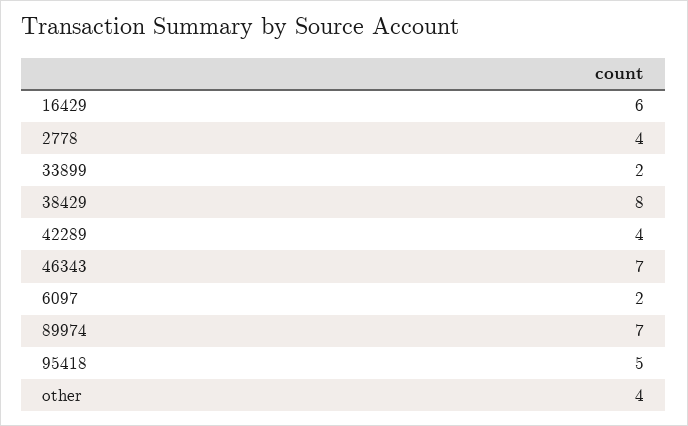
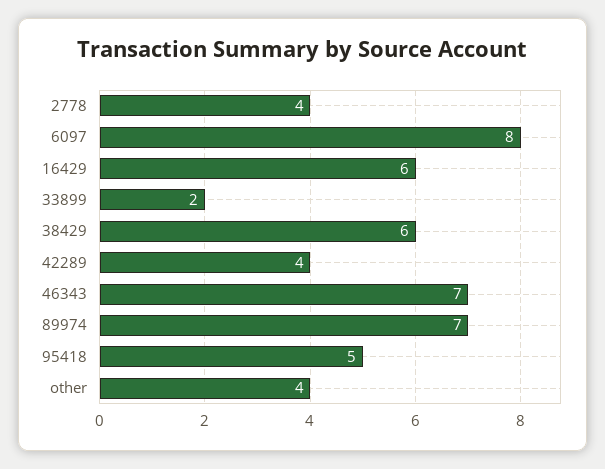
  {
    "16429": 6,
    "2778": 4,
    "33899": 2,
-   "38429": 8,
+   "38429": 6,
    "42289": 4,
    "46343": 7,
-   "6097": 2,
+   "6097": 8,
    "89974": 7,
    "95418": 5,
    "other": 4
  }

